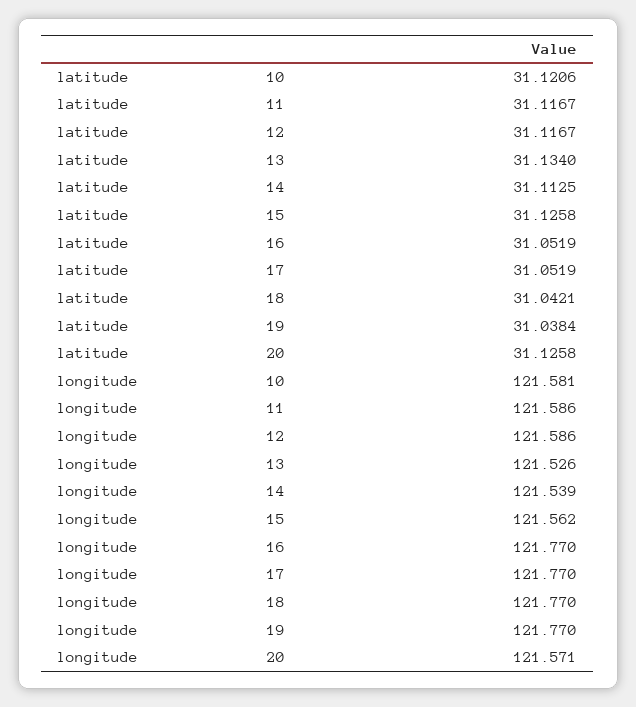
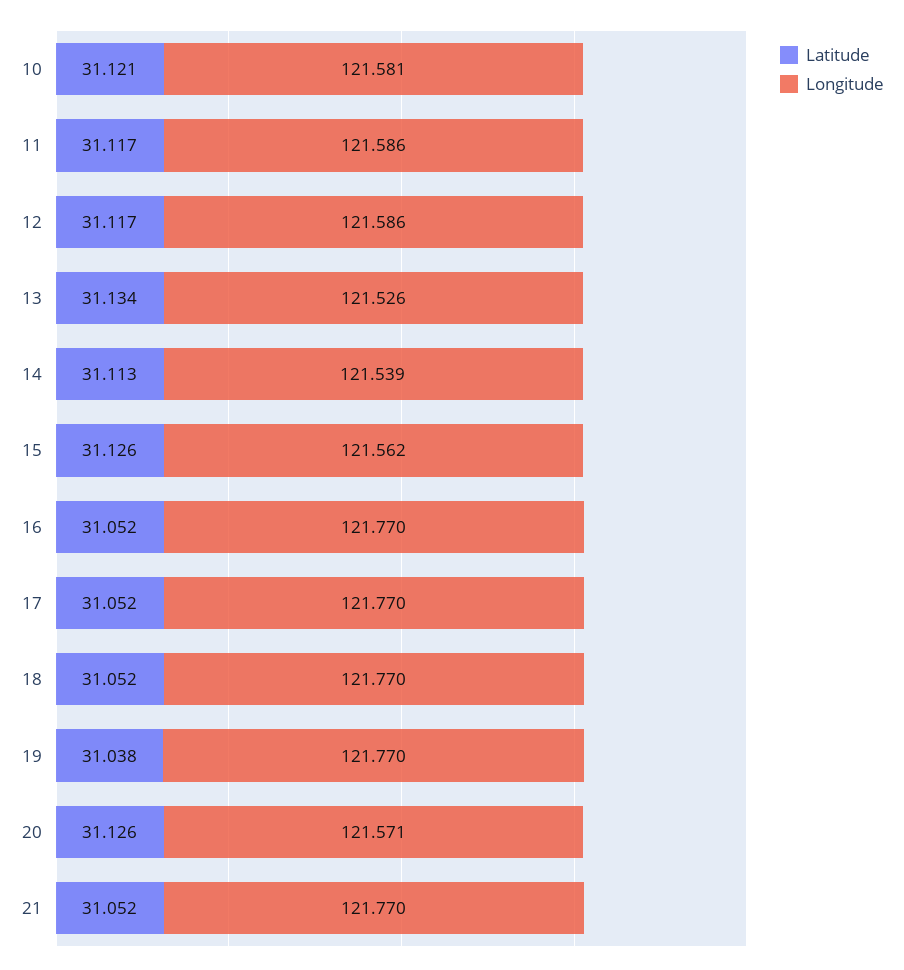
  {
    "latitude": {
      "10": 31.1206,
      "11": 31.1167,
      "12": 31.1167,
      "13": 31.134,
      "14": 31.1125,
      "15": 31.1258,
      "16": 31.0519,
      "17": 31.0519,
-     "18": 31.0421,
+     "18": 31.052,
      "19": 31.0384,
-     "20": 31.1258
+     "20": 31.1258,
+     "21": 31.052
    },
    "longitude": {
      "10": 121.581,
      "11": 121.586,
      "12": 121.586,
      "13": 121.526,
      "14": 121.539,
      "15": 121.562,
      "16": 121.77,
      "17": 121.77,
      "18": 121.77,
      "19": 121.77,
-     "20": 121.571
+     "20": 121.571,
+     "21": 121.77
    }
  }

